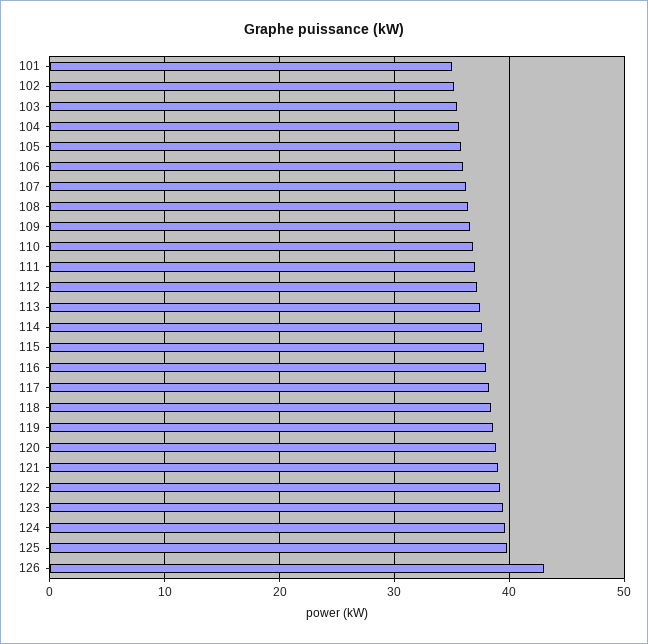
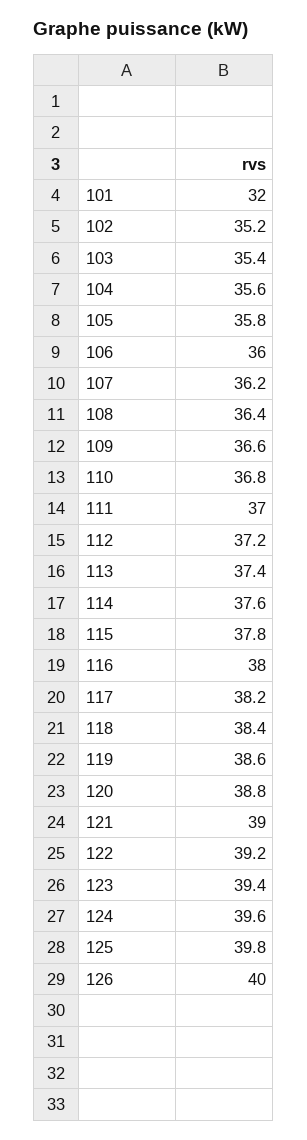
  {
-   "101": 35,
+   "101": 32,
    "102": 35.2,
    "103": 35.4,
    "104": 35.6,
    "105": 35.8,
    "106": 36,
    "107": 36.2,
    "108": 36.4,
    "109": 36.6,
    "110": 36.8,
    "111": 37,
    "112": 37.2,
    "113": 37.4,
    "114": 37.6,
    "115": 37.8,
    "116": 38,
    "117": 38.2,
    "118": 38.4,
    "119": 38.6,
    "120": 38.8,
    "121": 39,
    "122": 39.2,
    "123": 39.4,
    "124": 39.6,
    "125": 39.8,
-   "126": 43
+   "126": 40
  }

